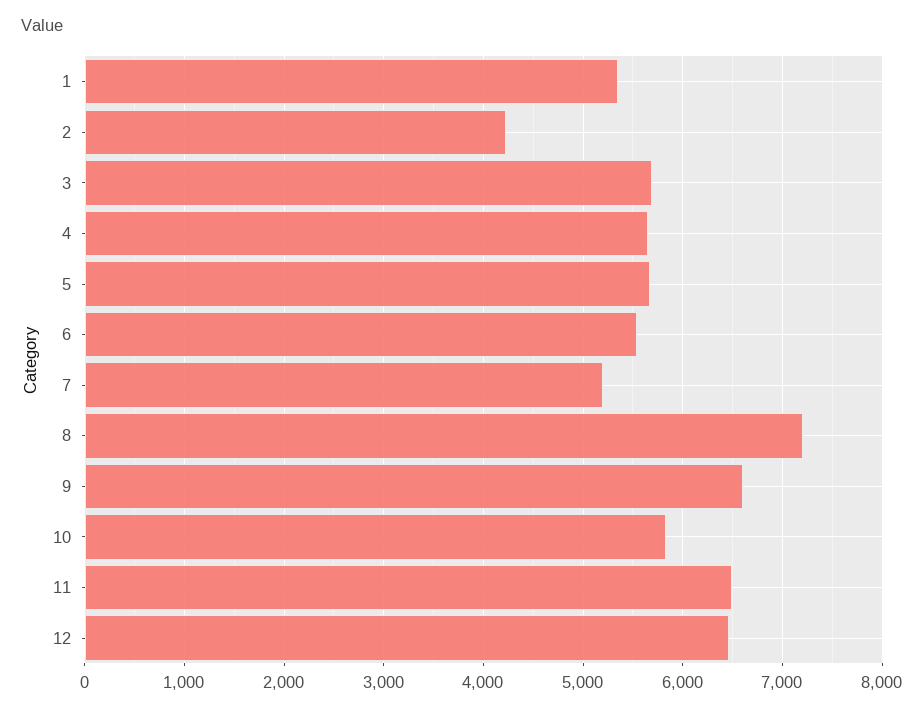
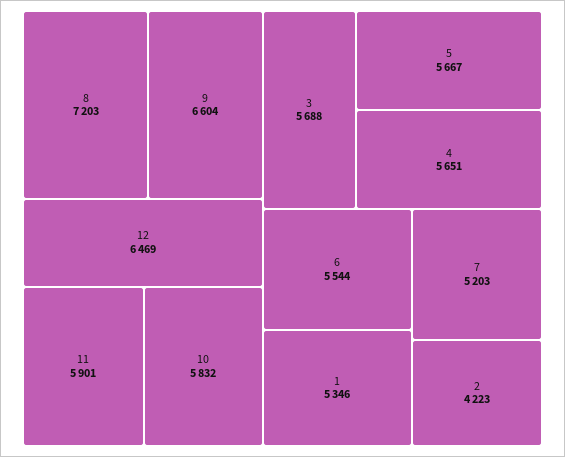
  {
    "1": 5346,
    "2": 4223,
    "3": 5688,
    "4": 5651,
    "5": 5667,
    "6": 5544,
    "7": 5203,
    "8": 7203,
    "9": 6604,
    "10": 5832,
-   "11": 6500,
+   "11": 5901,
    "12": 6469
  }

